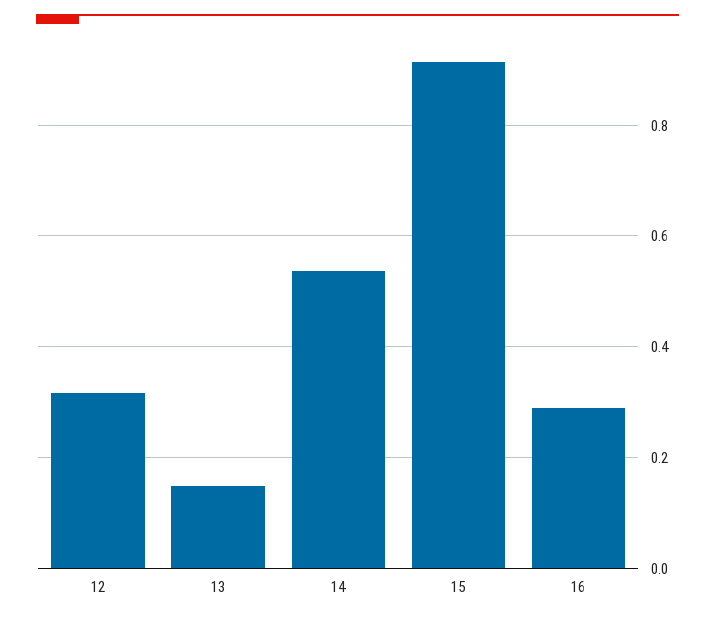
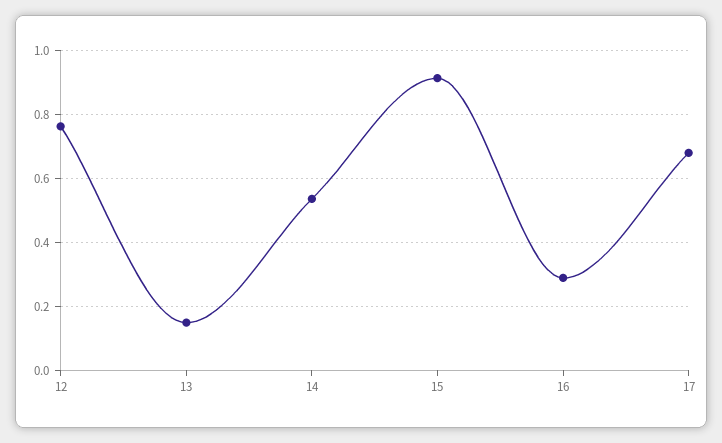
  {
-   "12": 0.32,
+   "12": 0.76,
    "13": 0.14,
    "14": 0.54,
    "15": 0.92,
-   "16": 0.28
+   "16": 0.28,
+   "17": 0.68
  }

